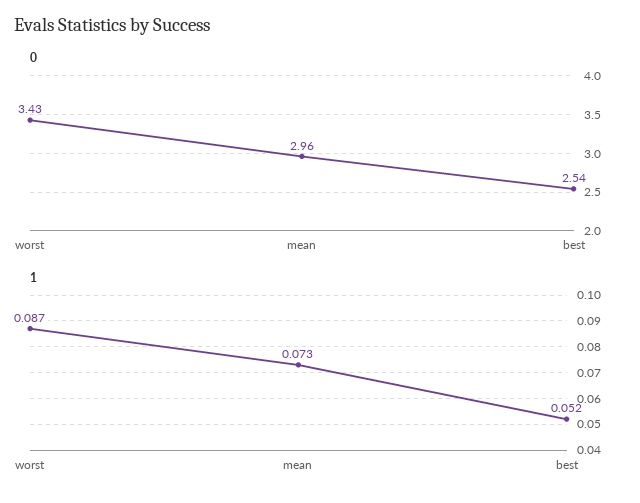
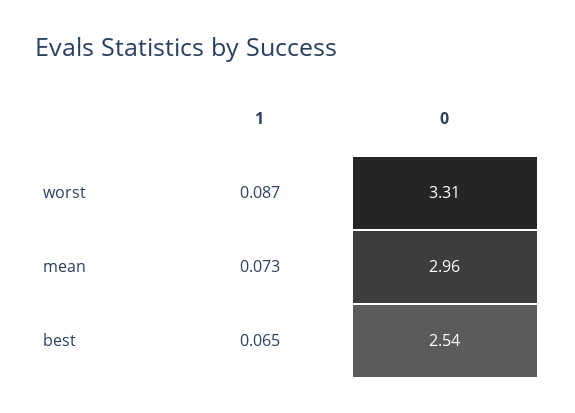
  {
    "0": {
-     "worst": 3.43,
+     "worst": 3.31,
      "mean": 2.96,
      "best": 2.54
    },
    "1": {
      "worst": 0.087,
      "mean": 0.073,
-     "best": 0.052
+     "best": 0.065
    }
  }

